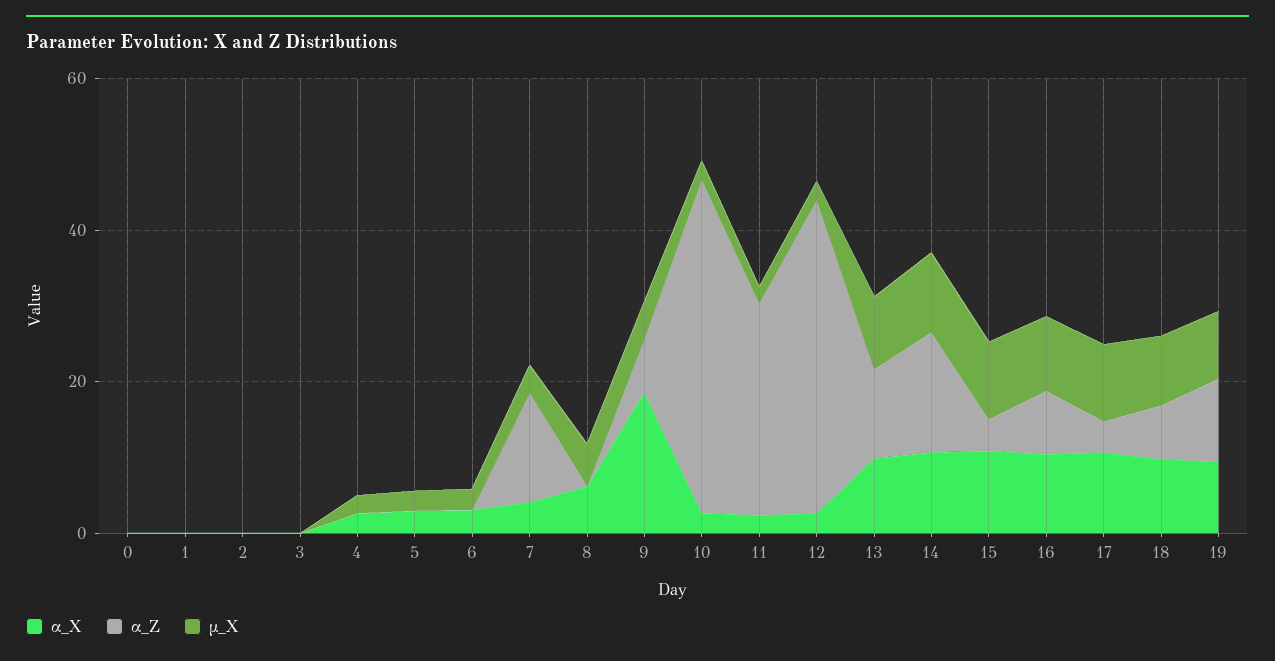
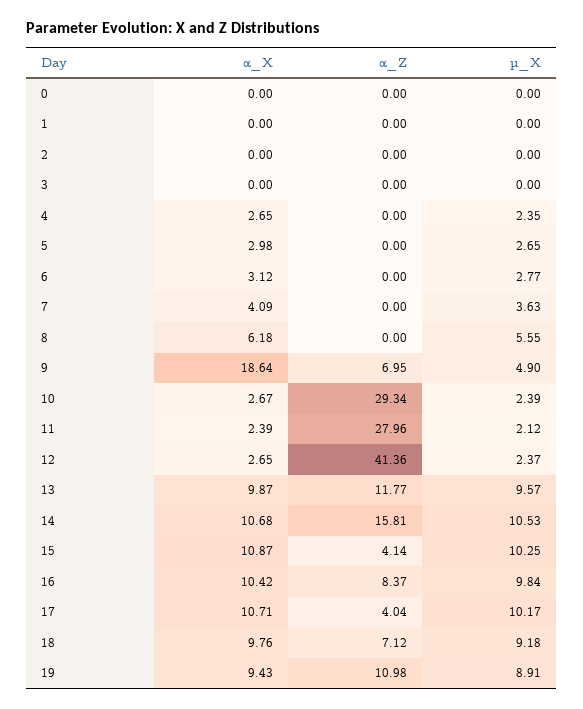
  {
    "α_X": {
      "0": 0,
      "1": 0,
      "2": 0,
      "3": 0,
      "4": 2.65,
      "5": 2.98,
      "6": 3.12,
      "7": 4.09,
      "8": 6.18,
      "9": 18.64,
      "10": 2.67,
      "11": 2.39,
      "12": 2.65,
      "13": 9.87,
      "14": 10.68,
      "15": 10.87,
      "16": 10.42,
      "17": 10.71,
      "18": 9.76,
      "19": 9.43
    },
    "α_Z": {
      "0": 0,
      "1": 0,
      "2": 0,
      "3": 0,
      "4": 0,
      "5": 0,
      "6": 0,
-     "7": 15,
+     "7": 0,
      "8": 0,
      "9": 6.95,
-     "10": 45,
+     "10": 29.34,
      "11": 27.96,
      "12": 41.36,
      "13": 11.77,
      "14": 15.81,
      "15": 4.14,
      "16": 8.37,
      "17": 4.04,
      "18": 7.12,
      "19": 10.98
    },
    "µ_X": {
      "0": 0,
      "1": 0,
      "2": 0,
      "3": 0,
      "4": 2.35,
      "5": 2.65,
      "6": 2.77,
      "7": 3.63,
      "8": 5.55,
      "9": 4.9,
      "10": 2.39,
      "11": 2.12,
      "12": 2.37,
      "13": 9.57,
      "14": 10.53,
      "15": 10.25,
      "16": 9.84,
      "17": 10.17,
      "18": 9.18,
      "19": 8.91
    }
  }

